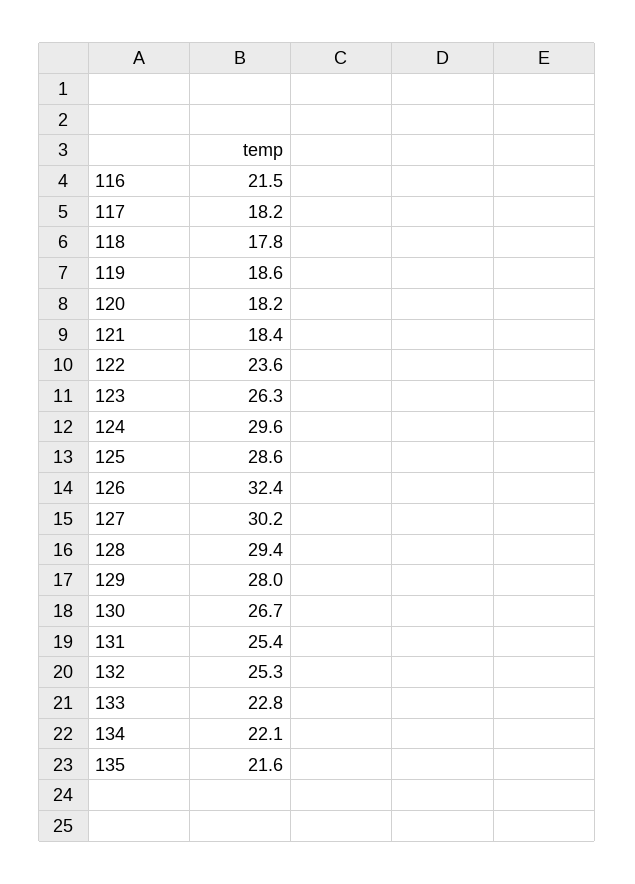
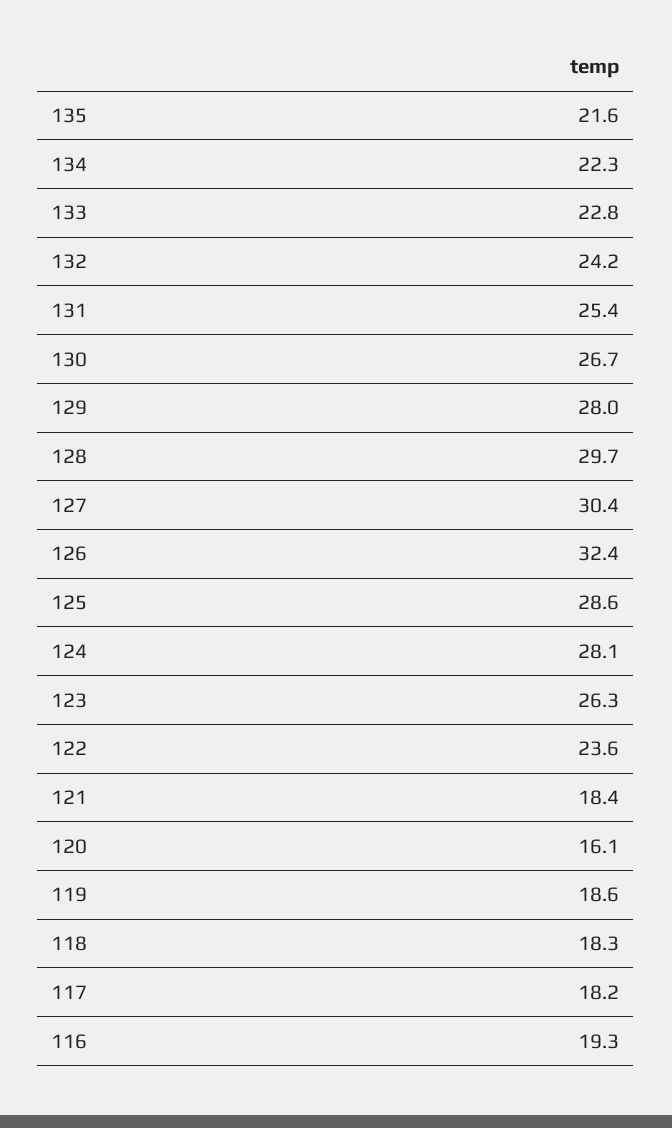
  {
-   "116": 21.5,
+   "116": 19.3,
    "117": 18.2,
-   "118": 17.8,
+   "118": 18.3,
    "119": 18.6,
-   "120": 18.2,
+   "120": 16.1,
    "121": 18.4,
    "122": 23.6,
    "123": 26.3,
-   "124": 29.6,
+   "124": 28.1,
    "125": 28.6,
    "126": 32.4,
-   "127": 30.2,
+   "127": 30.4,
-   "128": 29.4,
+   "128": 29.7,
    "129": 28,
    "130": 26.7,
    "131": 25.4,
-   "132": 25.3,
+   "132": 24.2,
    "133": 22.8,
-   "134": 22.1,
+   "134": 22.3,
    "135": 21.6
  }

